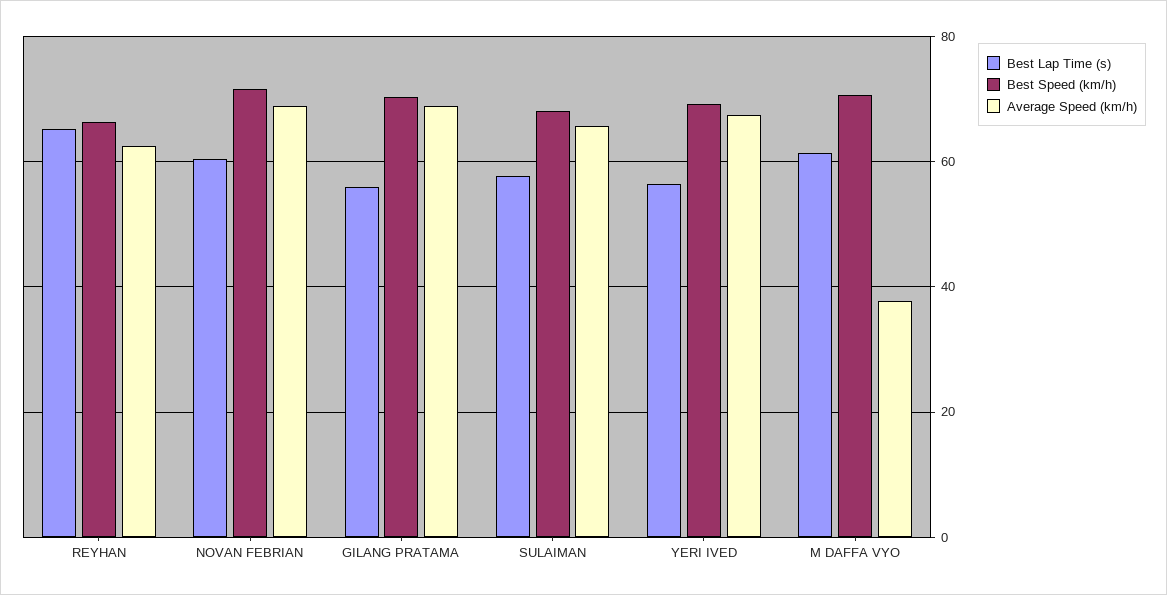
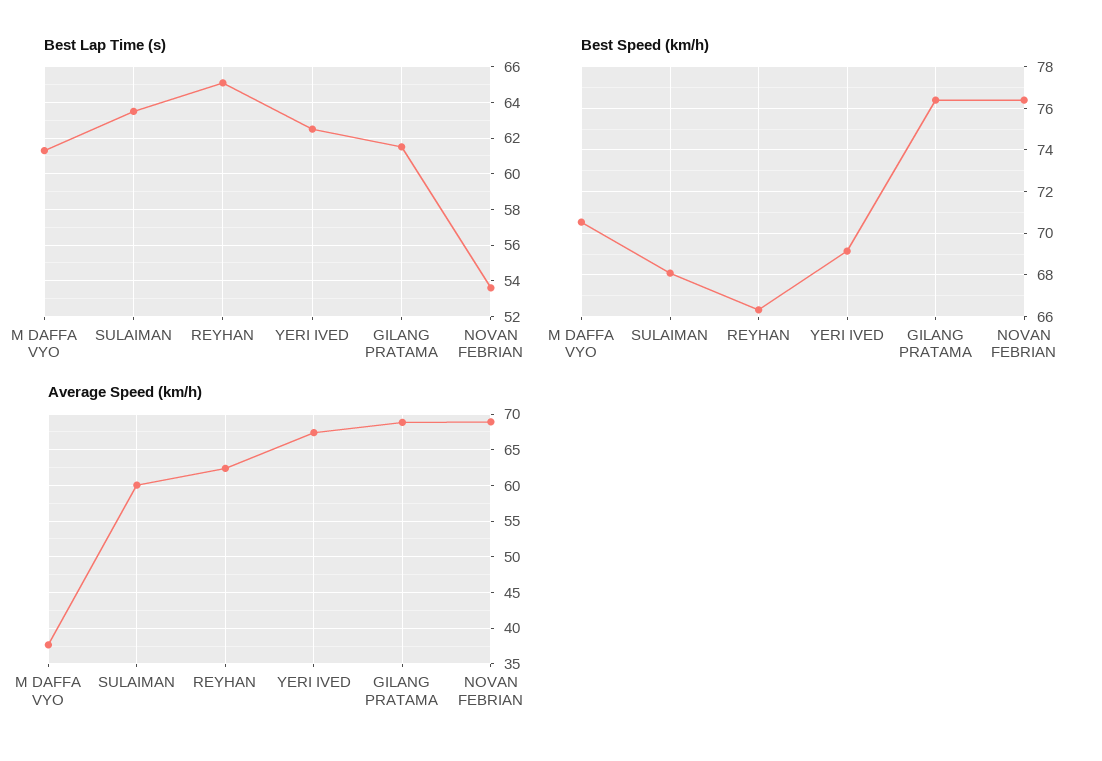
  {
    "Best Lap Time (s)": {
      "REYHAN": 65,
-     "NOVAN FEBRIAN": 60,
+     "NOVAN FEBRIAN": 53.5,
-     "GILANG PRATAMA": 56,
+     "GILANG PRATAMA": 61.5,
-     "SULAIMAN": 58,
+     "SULAIMAN": 63.5,
-     "YERI IVED": 56,
+     "YERI IVED": 62.5,
      "M DAFFA VYO": 61.5
    },
    "Best Speed (km/h)": {
      "REYHAN": 66.5,
-     "NOVAN FEBRIAN": 72,
+     "NOVAN FEBRIAN": 76.5,
-     "GILANG PRATAMA": 70,
+     "GILANG PRATAMA": 76.5,
      "SULAIMAN": 68,
      "YERI IVED": 69,
      "M DAFFA VYO": 70.5
    },
    "Average Speed (km/h)": {
      "REYHAN": 62,
      "NOVAN FEBRIAN": 69,
      "GILANG PRATAMA": 69,
-     "SULAIMAN": 66,
+     "SULAIMAN": 60,
      "YERI IVED": 67,
      "M DAFFA VYO": 38
    }
  }

